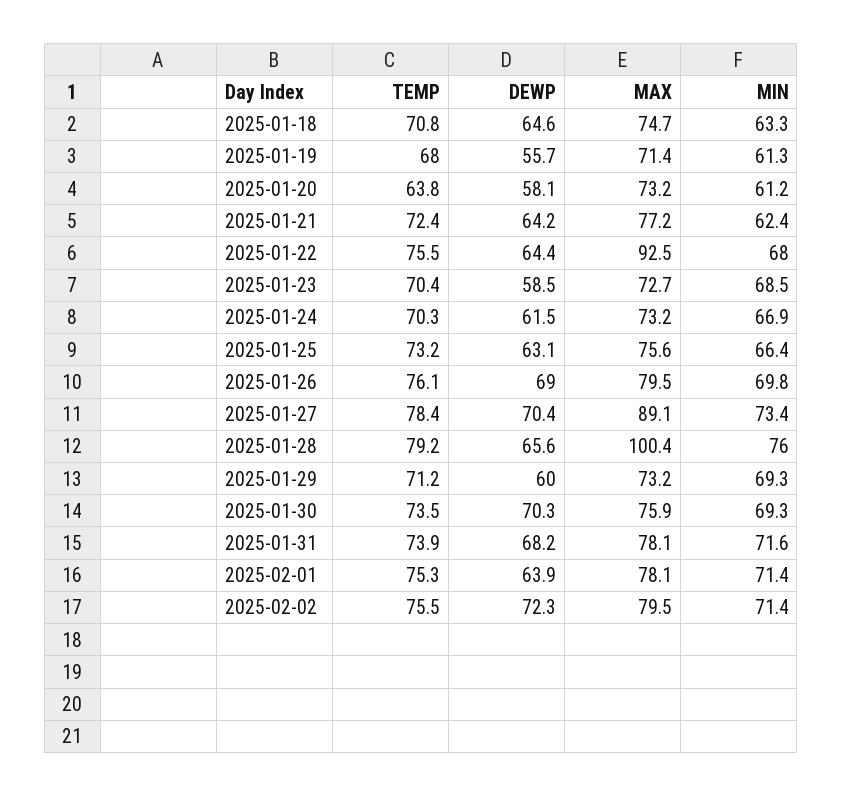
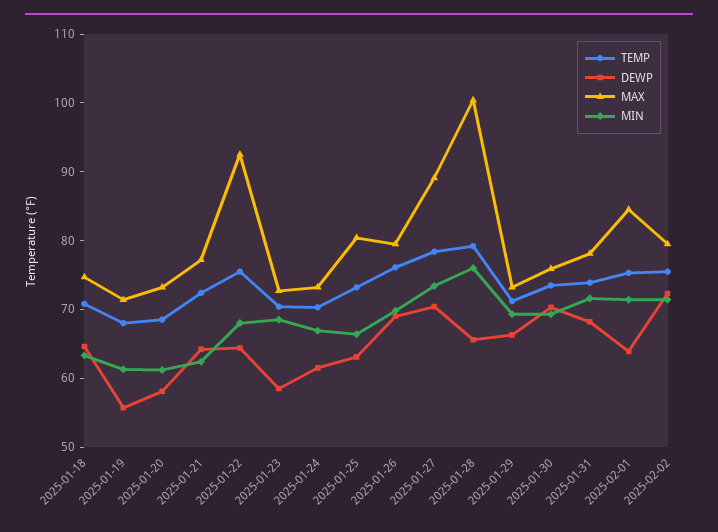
  {
    "TEMP": {
      "2025-01-18": 70.8,
      "2025-01-19": 68,
-     "2025-01-20": 63.8,
+     "2025-01-20": 68,
      "2025-01-21": 72.4,
      "2025-01-22": 75.5,
      "2025-01-23": 70.4,
      "2025-01-24": 70.3,
      "2025-01-25": 73.2,
      "2025-01-26": 76.1,
      "2025-01-27": 78.4,
      "2025-01-28": 79.2,
      "2025-01-29": 71.2,
      "2025-01-30": 73.5,
      "2025-01-31": 73.9,
      "2025-02-01": 75.3,
      "2025-02-02": 75.5
    },
    "DEWP": {
      "2025-01-18": 64.6,
      "2025-01-19": 55.7,
      "2025-01-20": 58.1,
      "2025-01-21": 64.2,
      "2025-01-22": 64.4,
      "2025-01-23": 58.5,
      "2025-01-24": 61.5,
      "2025-01-25": 63.1,
      "2025-01-26": 69,
      "2025-01-27": 70.4,
      "2025-01-28": 65.6,
-     "2025-01-29": 60,
+     "2025-01-29": 66,
      "2025-01-30": 70.3,
      "2025-01-31": 68.2,
      "2025-02-01": 63.9,
      "2025-02-02": 72.3
    },
    "MAX": {
      "2025-01-18": 74.7,
      "2025-01-19": 71.4,
      "2025-01-20": 73.2,
      "2025-01-21": 77.2,
      "2025-01-22": 92.5,
      "2025-01-23": 72.7,
      "2025-01-24": 73.2,
-     "2025-01-25": 75.6,
+     "2025-01-25": 80,
      "2025-01-26": 79.5,
      "2025-01-27": 89.1,
      "2025-01-28": 100.4,
      "2025-01-29": 73.2,
      "2025-01-30": 75.9,
      "2025-01-31": 78.1,
-     "2025-02-01": 78.1,
+     "2025-02-01": 84,
      "2025-02-02": 79.5
    },
    "MIN": {
      "2025-01-18": 63.3,
      "2025-01-19": 61.3,
      "2025-01-20": 61.2,
      "2025-01-21": 62.4,
      "2025-01-22": 68,
      "2025-01-23": 68.5,
      "2025-01-24": 66.9,
      "2025-01-25": 66.4,
      "2025-01-26": 69.8,
      "2025-01-27": 73.4,
      "2025-01-28": 76,
      "2025-01-29": 69.3,
      "2025-01-30": 69.3,
      "2025-01-31": 71.6,
      "2025-02-01": 71.4,
      "2025-02-02": 71.4
    }
  }

